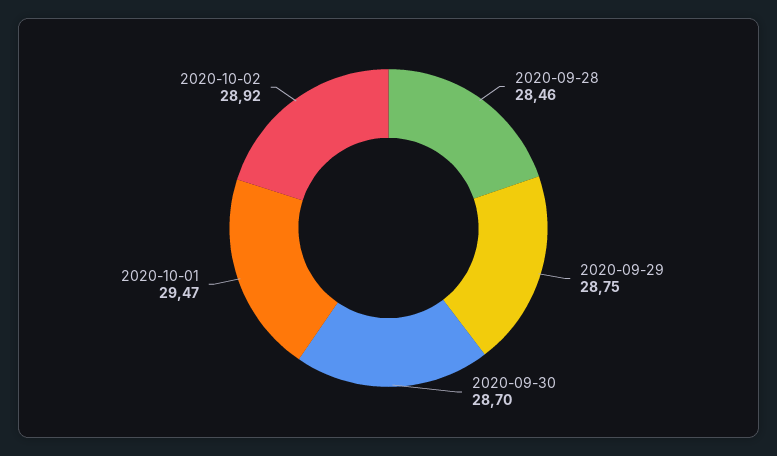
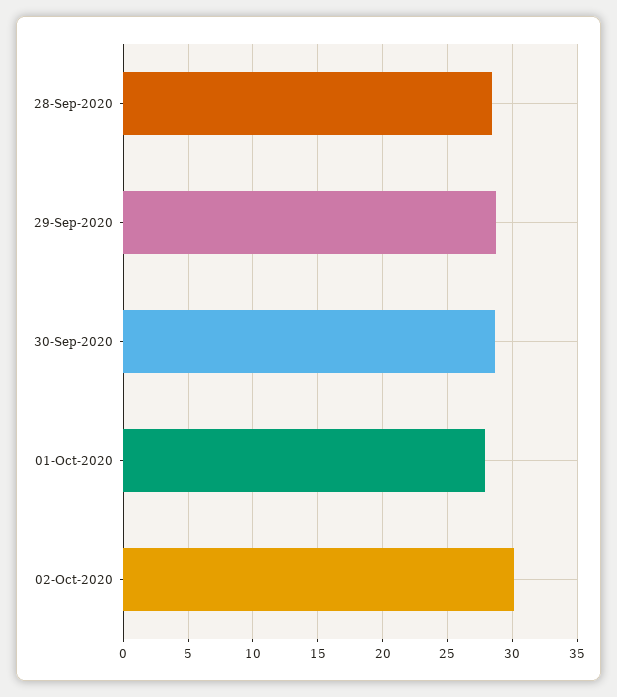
  {
    "2020-09-28": 28.46,
    "2020-09-29": 28.75,
    "2020-09-30": 28.7,
-   "2020-10-01": 29.47,
+   "2020-10-01": 28,
-   "2020-10-02": 28.92
+   "2020-10-02": 30
  }

